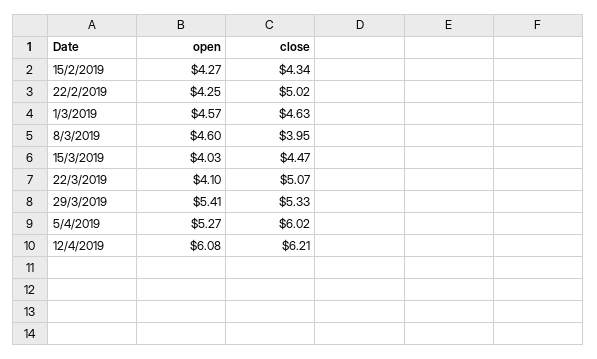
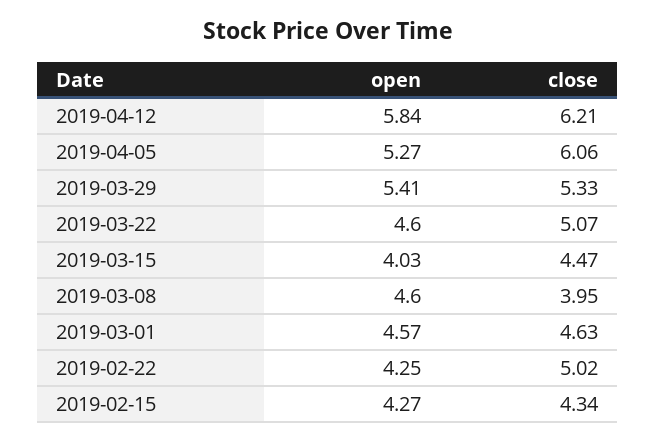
  {
    "open": {
      "15/2/2019": 4.27,
      "22/2/2019": 4.25,
      "1/3/2019": 4.57,
      "8/3/2019": 4.6,
      "15/3/2019": 4.03,
-     "22/3/2019": 4.1,
+     "22/3/2019": 4.6,
      "29/3/2019": 5.41,
      "5/4/2019": 5.27,
-     "12/4/2019": 6.08
+     "12/4/2019": 5.84
    },
    "close": {
      "15/2/2019": 4.34,
      "22/2/2019": 5.02,
      "1/3/2019": 4.63,
      "8/3/2019": 3.95,
      "15/3/2019": 4.47,
      "22/3/2019": 5.07,
      "29/3/2019": 5.33,
-     "5/4/2019": 6.02,
+     "5/4/2019": 6.06,
      "12/4/2019": 6.21
    }
  }

